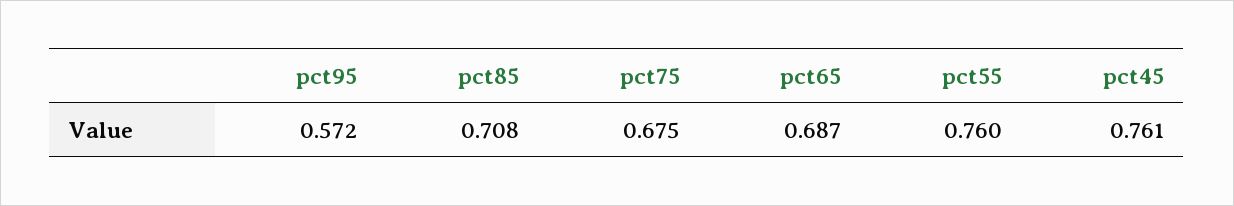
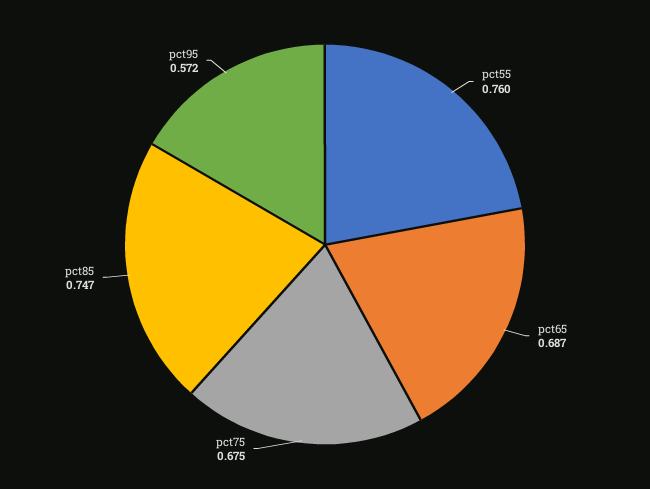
  {
    "pct95": 0.572,
-   "pct85": 0.708,
+   "pct85": 0.747,
    "pct75": 0.675,
    "pct65": 0.687,
-   "pct55": 0.76,
+   "pct55": 0.76
-   "pct45": 0.761
  }

